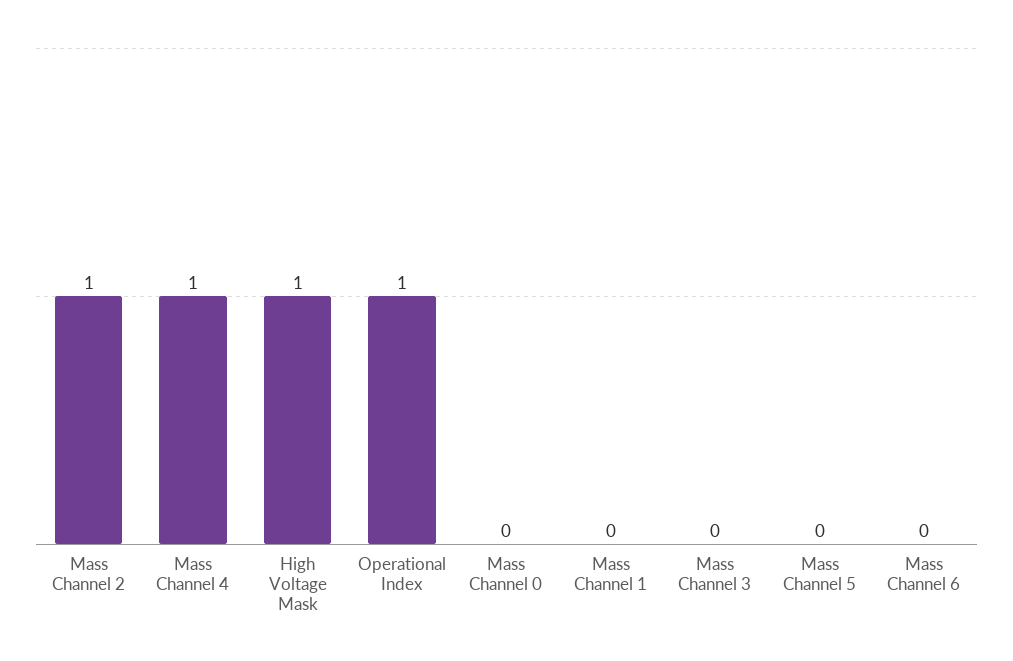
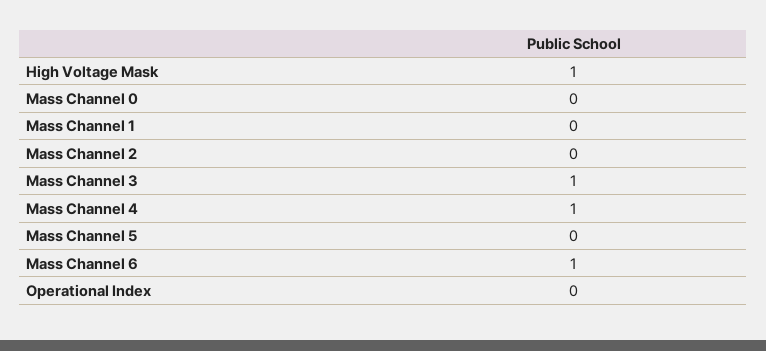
  {
-   "Mass Channel 2": 1,
+   "Mass Channel 2": 0,
    "Mass Channel 4": 1,
    "High Voltage Mask": 1,
-   "Operational Index": 1,
+   "Operational Index": 0,
    "Mass Channel 0": 0,
    "Mass Channel 1": 0,
-   "Mass Channel 3": 0,
+   "Mass Channel 3": 1,
    "Mass Channel 5": 0,
-   "Mass Channel 6": 0
+   "Mass Channel 6": 1
  }

